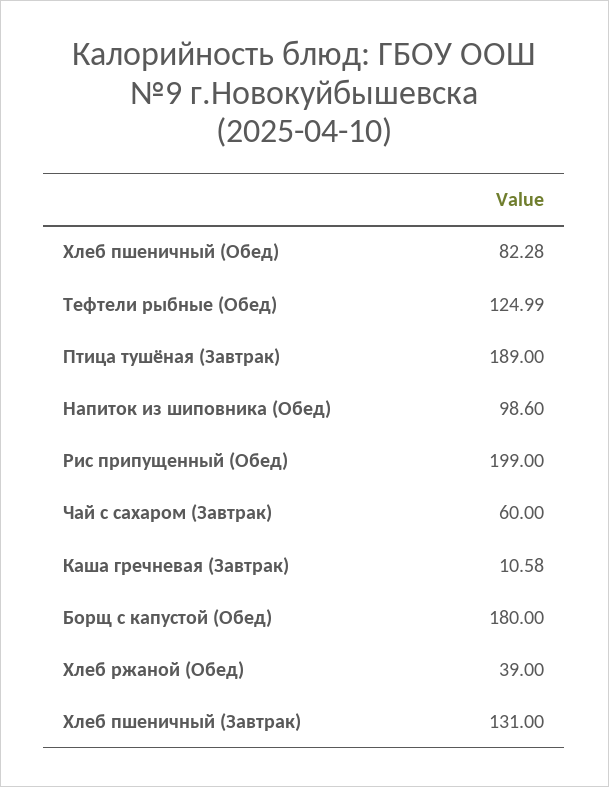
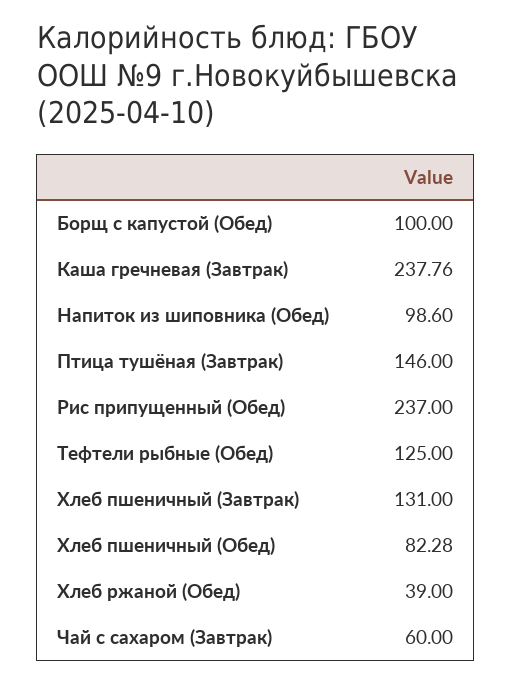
  {
    "Хлеб пшеничный (Обед)": 82.28,
-   "Тефтели рыбные (Обед)": 124.99,
+   "Тефтели рыбные (Обед)": 125,
-   "Птица тушёная (Завтрак)": 189,
+   "Птица тушёная (Завтрак)": 146,
    "Напиток из шиповника (Обед)": 98.6,
-   "Рис припущенный (Обед)": 199,
+   "Рис припущенный (Обед)": 237,
    "Чай с сахаром (Завтрак)": 60,
-   "Каша гречневая (Завтрак)": 10.58,
+   "Каша гречневая (Завтрак)": 237.76,
-   "Борщ с капустой (Обед)": 180,
+   "Борщ с капустой (Обед)": 100,
    "Хлеб ржаной (Обед)": 39,
    "Хлеб пшеничный (Завтрак)": 131
  }

